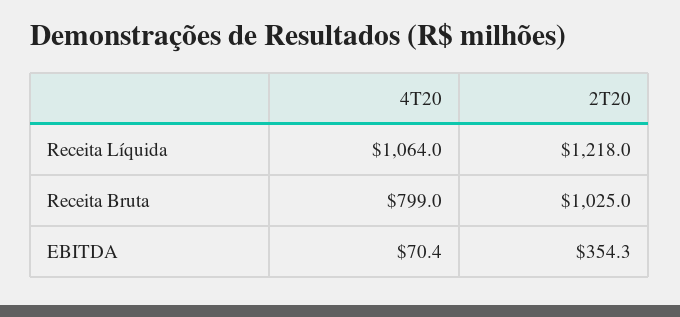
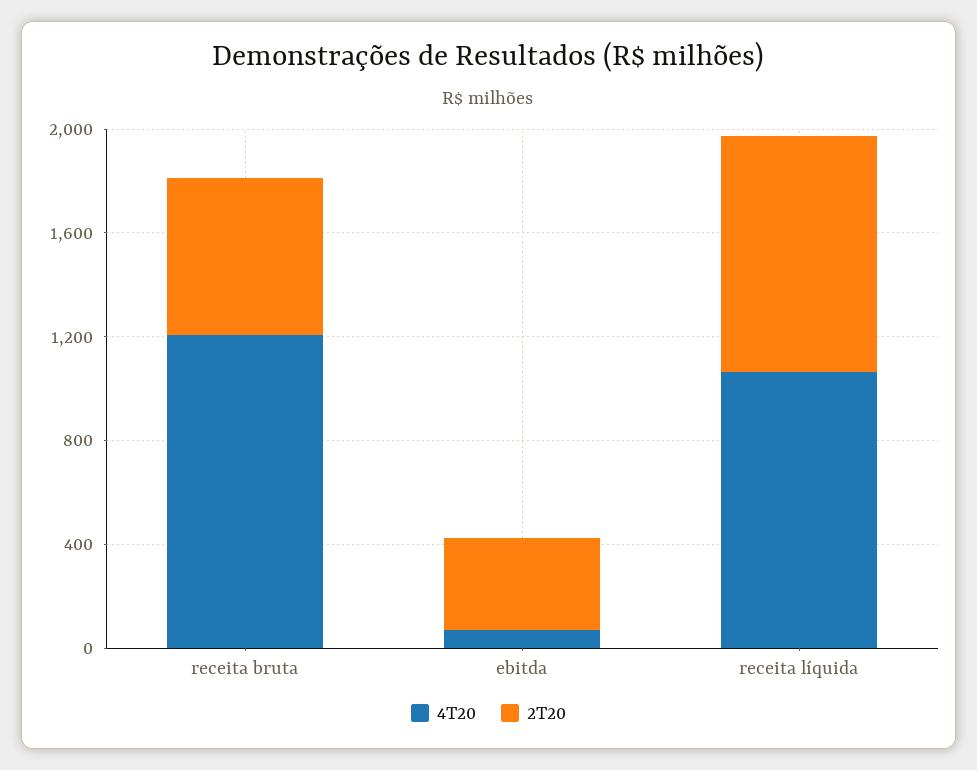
  {
    "4T20": {
      "Receita Líquida": 1064,
-     "Receita Bruta": 799,
+     "Receita Bruta": 1200,
      "EBITDA": 70.4
    },
    "2T20": {
-     "Receita Líquida": 1218,
+     "Receita Líquida": 900,
-     "Receita Bruta": 1025,
+     "Receita Bruta": 600,
      "EBITDA": 354.3
    }
  }

